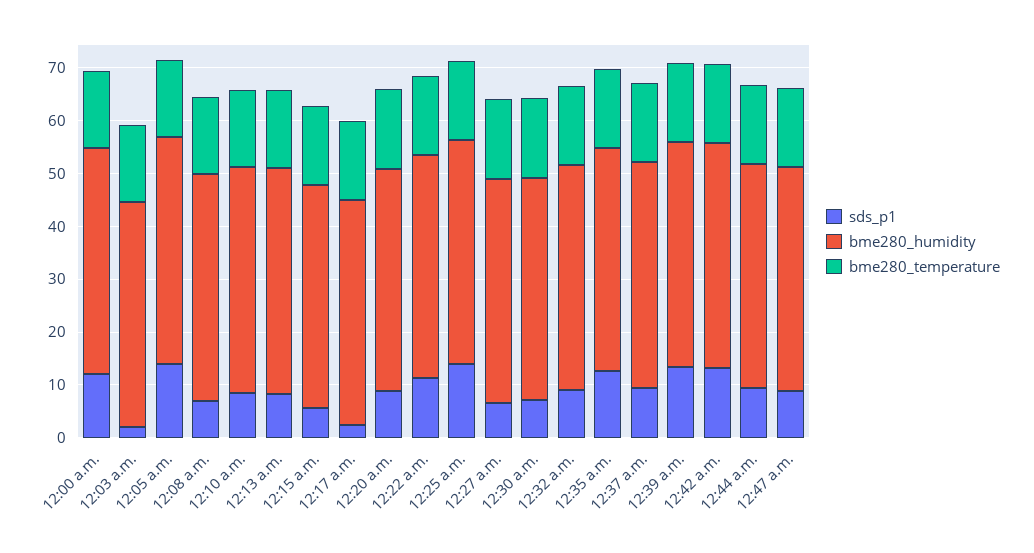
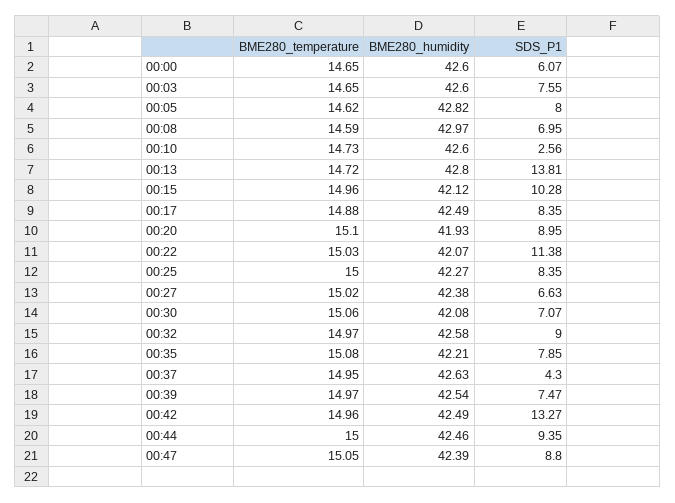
  {
    "sds_p1": {
-     "12:00 a.m.": 12,
+     "12:00 a.m.": 6.07,
-     "12:03 a.m.": 2,
+     "12:03 a.m.": 7.55,
-     "12:05 a.m.": 14,
+     "12:05 a.m.": 8,
      "12:08 a.m.": 6.95,
-     "12:10 a.m.": 8,
+     "12:10 a.m.": 2.56,
-     "12:13 a.m.": 8,
+     "12:13 a.m.": 13.81,
-     "12:15 a.m.": 6,
+     "12:15 a.m.": 10.28,
-     "12:17 a.m.": 2,
+     "12:17 a.m.": 8.35,
      "12:20 a.m.": 8.95,
      "12:22 a.m.": 11.38,
-     "12:25 a.m.": 14,
+     "12:25 a.m.": 8.35,
      "12:27 a.m.": 6.63,
      "12:30 a.m.": 7.07,
      "12:32 a.m.": 9,
-     "12:35 a.m.": 12,
+     "12:35 a.m.": 7.85,
-     "12:37 a.m.": 10,
+     "12:37 a.m.": 4.3,
-     "12:39 a.m.": 14,
+     "12:39 a.m.": 7.47,
      "12:42 a.m.": 13.27,
      "12:44 a.m.": 9.35,
      "12:47 a.m.": 8.8
    },
    "bme280_humidity": {
      "12:00 a.m.": 42.6,
      "12:03 a.m.": 42.6,
      "12:05 a.m.": 42.82,
      "12:08 a.m.": 42.97,
      "12:10 a.m.": 42.6,
      "12:13 a.m.": 42.8,
      "12:15 a.m.": 42.12,
      "12:17 a.m.": 42.49,
      "12:20 a.m.": 41.93,
      "12:22 a.m.": 42.07,
      "12:25 a.m.": 42.27,
      "12:27 a.m.": 42.38,
      "12:30 a.m.": 42.08,
      "12:32 a.m.": 42.58,
      "12:35 a.m.": 42.21,
      "12:37 a.m.": 42.63,
      "12:39 a.m.": 42.54,
      "12:42 a.m.": 42.49,
      "12:44 a.m.": 42.46,
      "12:47 a.m.": 42.39
    },
    "bme280_temperature": {
      "12:00 a.m.": 14.65,
      "12:03 a.m.": 14.65,
      "12:05 a.m.": 14.62,
      "12:08 a.m.": 14.59,
      "12:10 a.m.": 14.73,
      "12:13 a.m.": 14.72,
      "12:15 a.m.": 14.96,
      "12:17 a.m.": 14.88,
      "12:20 a.m.": 15.1,
      "12:22 a.m.": 15.03,
      "12:25 a.m.": 15,
      "12:27 a.m.": 15.02,
      "12:30 a.m.": 15.06,
      "12:32 a.m.": 14.97,
      "12:35 a.m.": 15.08,
      "12:37 a.m.": 14.95,
      "12:39 a.m.": 14.97,
      "12:42 a.m.": 14.96,
      "12:44 a.m.": 15,
      "12:47 a.m.": 15.05
    }
  }

